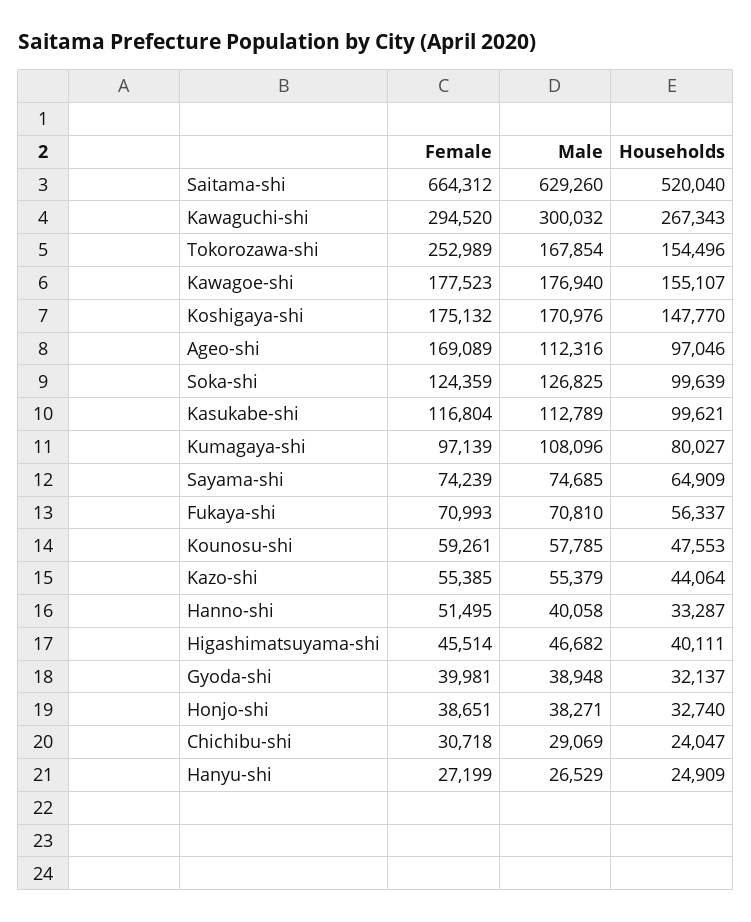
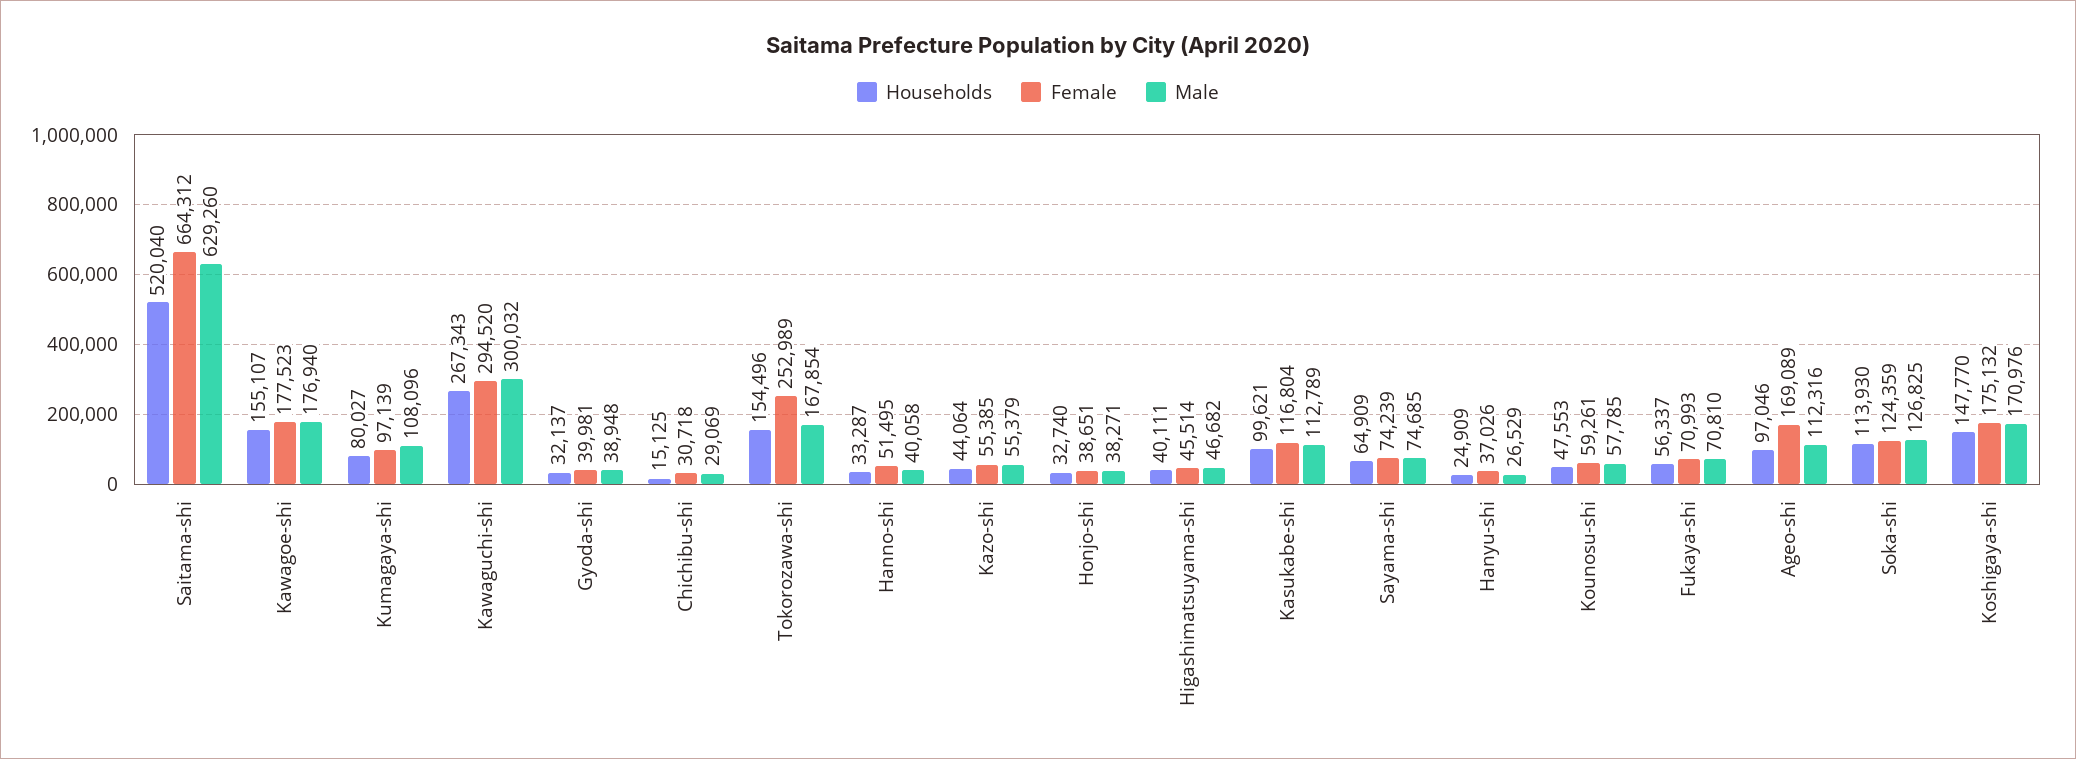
  {
    "Female": {
      "Saitama-shi": 664312,
      "Kawaguchi-shi": 294520,
      "Tokorozawa-shi": 252989,
      "Kawagoe-shi": 177523,
      "Koshigaya-shi": 175132,
      "Ageo-shi": 169089,
      "Soka-shi": 124359,
      "Kasukabe-shi": 116804,
      "Kumagaya-shi": 97139,
      "Sayama-shi": 74239,
      "Fukaya-shi": 70993,
      "Kounosu-shi": 59261,
      "Kazo-shi": 55385,
      "Hanno-shi": 51495,
      "Higashimatsuyama-shi": 45514,
      "Gyoda-shi": 39981,
      "Honjo-shi": 38651,
      "Chichibu-shi": 30718,
-     "Hanyu-shi": 27199
+     "Hanyu-shi": 37026
    },
    "Male": {
      "Saitama-shi": 629260,
      "Kawaguchi-shi": 300032,
      "Tokorozawa-shi": 167854,
      "Kawagoe-shi": 176940,
      "Koshigaya-shi": 170976,
      "Ageo-shi": 112316,
      "Soka-shi": 126825,
      "Kasukabe-shi": 112789,
      "Kumagaya-shi": 108096,
      "Sayama-shi": 74685,
      "Fukaya-shi": 70810,
      "Kounosu-shi": 57785,
      "Kazo-shi": 55379,
      "Hanno-shi": 40058,
      "Higashimatsuyama-shi": 46682,
      "Gyoda-shi": 38948,
      "Honjo-shi": 38271,
      "Chichibu-shi": 29069,
      "Hanyu-shi": 26529
    },
    "Households": {
      "Saitama-shi": 520040,
      "Kawaguchi-shi": 267343,
      "Tokorozawa-shi": 154496,
      "Kawagoe-shi": 155107,
      "Koshigaya-shi": 147770,
      "Ageo-shi": 97046,
-     "Soka-shi": 99639,
+     "Soka-shi": 113930,
      "Kasukabe-shi": 99621,
      "Kumagaya-shi": 80027,
      "Sayama-shi": 64909,
      "Fukaya-shi": 56337,
      "Kounosu-shi": 47553,
      "Kazo-shi": 44064,
      "Hanno-shi": 33287,
      "Higashimatsuyama-shi": 40111,
      "Gyoda-shi": 32137,
      "Honjo-shi": 32740,
-     "Chichibu-shi": 24047,
+     "Chichibu-shi": 15125,
      "Hanyu-shi": 24909
    }
  }

